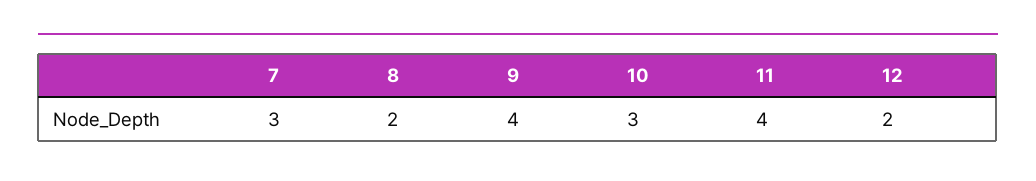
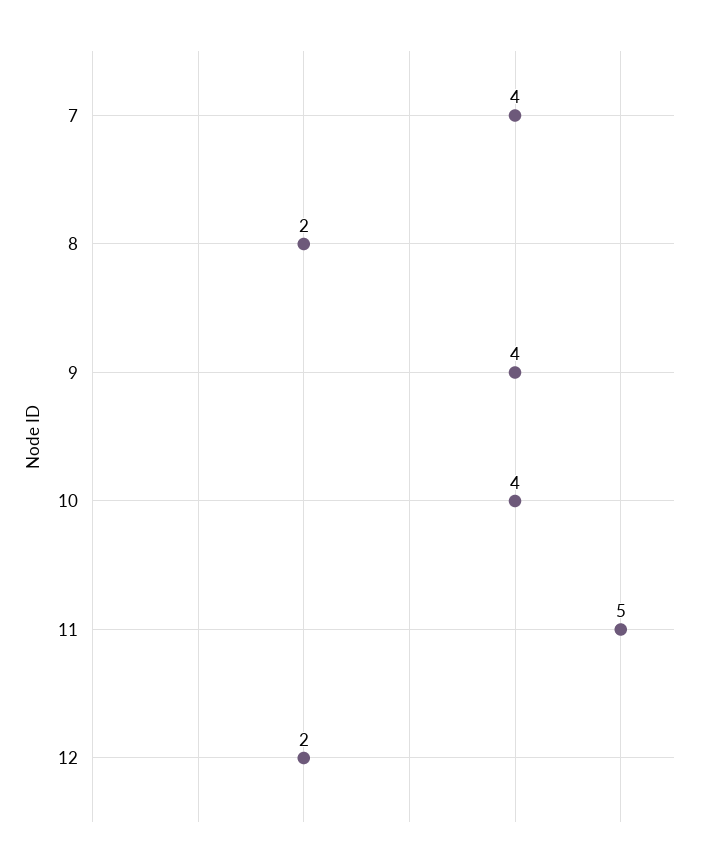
  {
-   "7": 3,
+   "7": 4,
    "8": 2,
    "9": 4,
-   "10": 3,
+   "10": 4,
-   "11": 4,
+   "11": 5,
    "12": 2
  }

